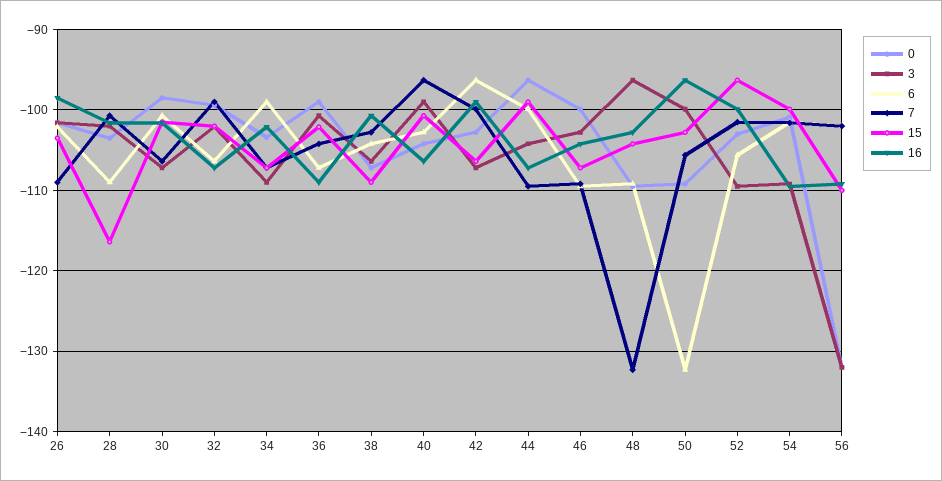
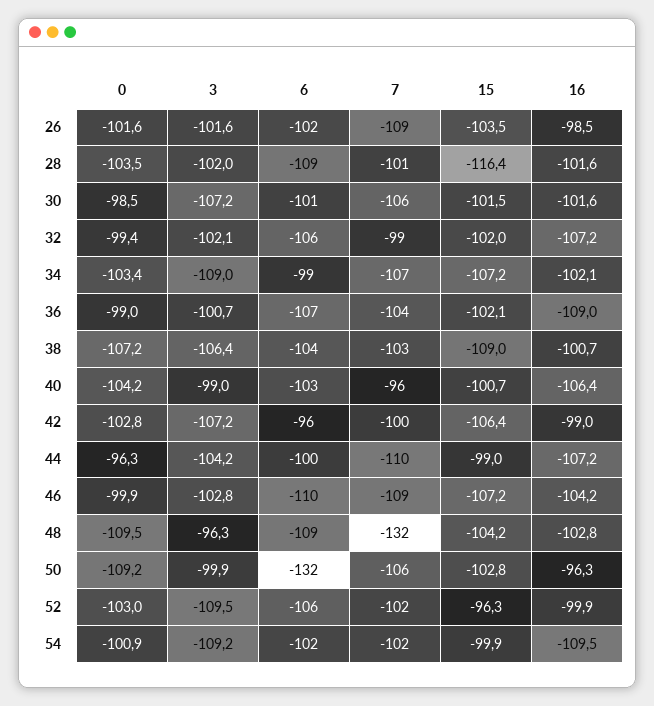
  {
    "0": {
      "26": -101.6,
      "28": -103.5,
      "30": -98.5,
      "32": -99.4,
      "34": -103.4,
      "36": -99,
      "38": -107.2,
      "40": -104.2,
      "42": -102.8,
      "44": -96.3,
      "46": -99.9,
      "48": -109.5,
      "50": -109.2,
      "52": -103,
-     "54": -100.9,
+     "54": -100.9
-     "56": -132
    },
    "3": {
      "26": -101.6,
      "28": -102,
      "30": -107.2,
      "32": -102.1,
      "34": -109,
      "36": -100.7,
      "38": -106.4,
      "40": -99,
      "42": -107.2,
      "44": -104.2,
      "46": -102.8,
      "48": -96.3,
      "50": -99.9,
      "52": -109.5,
-     "54": -109.2,
+     "54": -109.2
-     "56": -132
    },
    "6": {
      "26": -102,
      "28": -109,
      "30": -101,
      "32": -106,
      "34": -99,
      "36": -107,
      "38": -104,
      "40": -103,
      "42": -96,
      "44": -100,
      "46": -110,
      "48": -109,
      "50": -132,
      "52": -106,
-     "54": -102,
+     "54": -102
-     "56": -102
    },
    "7": {
      "26": -109,
      "28": -101,
      "30": -106,
      "32": -99,
      "34": -107,
      "36": -104,
      "38": -103,
      "40": -96,
      "42": -100,
      "44": -110,
      "46": -109,
      "48": -132,
      "50": -106,
      "52": -102,
-     "54": -102,
+     "54": -102
-     "56": -102
    },
    "15": {
      "26": -103.5,
      "28": -116.4,
      "30": -101.5,
      "32": -102,
      "34": -107.2,
      "36": -102.1,
      "38": -109,
      "40": -100.7,
      "42": -106.4,
      "44": -99,
      "46": -107.2,
      "48": -104.2,
      "50": -102.8,
      "52": -96.3,
-     "54": -99.9,
+     "54": -99.9
-     "56": -110
    },
    "16": {
      "26": -98.5,
      "28": -101.6,
      "30": -101.6,
      "32": -107.2,
      "34": -102.1,
      "36": -109,
      "38": -100.7,
      "40": -106.4,
      "42": -99,
      "44": -107.2,
      "46": -104.2,
      "48": -102.8,
      "50": -96.3,
      "52": -99.9,
-     "54": -109.5,
+     "54": -109.5
-     "56": -109
    }
  }

